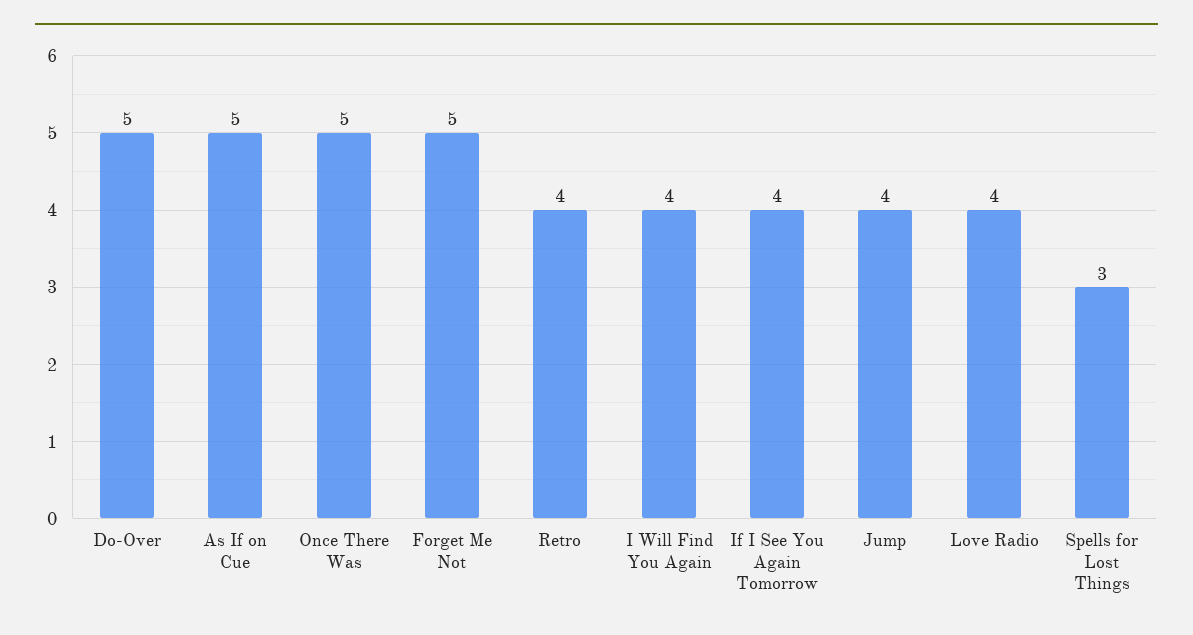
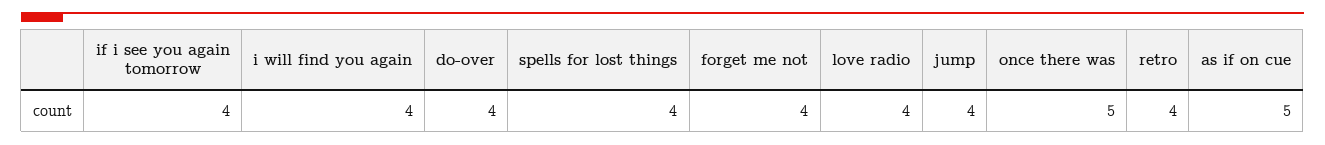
  {
-   "Do-Over": 5,
+   "Do-Over": 4,
    "As If on Cue": 5,
    "Once There Was": 5,
-   "Forget Me Not": 5,
+   "Forget Me Not": 4,
    "Retro": 4,
    "I Will Find You Again": 4,
    "If I See You Again Tomorrow": 4,
    "Jump": 4,
    "Love Radio": 4,
-   "Spells for Lost Things": 3
+   "Spells for Lost Things": 4
  }

